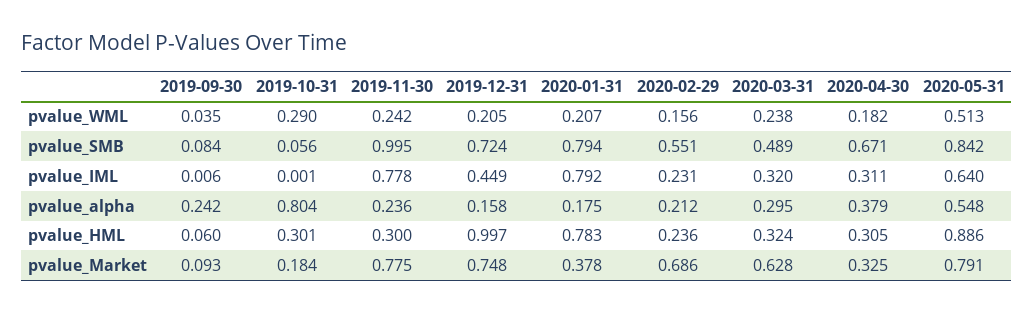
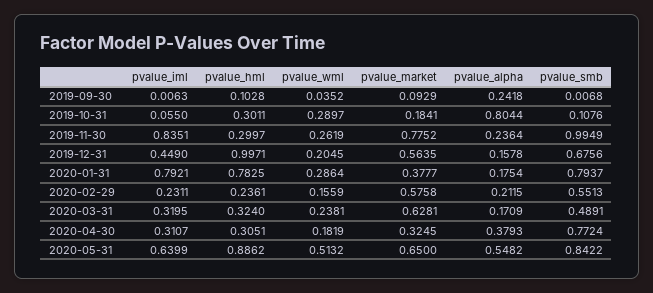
  {
    "2019-09-30": {
      "pvalue_WML": 0.0352,
-     "pvalue_SMB": 0.084,
+     "pvalue_SMB": 0.0068,
      "pvalue_IML": 0.0063,
      "pvalue_alpha": 0.2418,
-     "pvalue_HML": 0.06,
+     "pvalue_HML": 0.1028,
      "pvalue_Market": 0.0929
    },
    "2019-10-31": {
      "pvalue_WML": 0.2897,
-     "pvalue_SMB": 0.056,
+     "pvalue_SMB": 0.1076,
-     "pvalue_IML": 0.001,
+     "pvalue_IML": 0.055,
      "pvalue_alpha": 0.8044,
      "pvalue_HML": 0.3011,
      "pvalue_Market": 0.1841
    },
    "2019-11-30": {
-     "pvalue_WML": 0.242,
+     "pvalue_WML": 0.2619,
      "pvalue_SMB": 0.9949,
-     "pvalue_IML": 0.778,
+     "pvalue_IML": 0.8351,
      "pvalue_alpha": 0.2364,
      "pvalue_HML": 0.2997,
      "pvalue_Market": 0.7752
    },
    "2019-12-31": {
      "pvalue_WML": 0.2045,
-     "pvalue_SMB": 0.724,
+     "pvalue_SMB": 0.6756,
      "pvalue_IML": 0.449,
      "pvalue_alpha": 0.1578,
      "pvalue_HML": 0.9971,
-     "pvalue_Market": 0.748
+     "pvalue_Market": 0.5635
    },
    "2020-01-31": {
-     "pvalue_WML": 0.207,
+     "pvalue_WML": 0.2864,
      "pvalue_SMB": 0.7937,
      "pvalue_IML": 0.7921,
      "pvalue_alpha": 0.1754,
      "pvalue_HML": 0.7825,
      "pvalue_Market": 0.3777
    },
    "2020-02-29": {
      "pvalue_WML": 0.1559,
      "pvalue_SMB": 0.5513,
      "pvalue_IML": 0.2311,
      "pvalue_alpha": 0.2115,
      "pvalue_HML": 0.2361,
-     "pvalue_Market": 0.686
+     "pvalue_Market": 0.5758
    },
    "2020-03-31": {
      "pvalue_WML": 0.2381,
      "pvalue_SMB": 0.4891,
      "pvalue_IML": 0.3195,
-     "pvalue_alpha": 0.295,
+     "pvalue_alpha": 0.1709,
      "pvalue_HML": 0.324,
      "pvalue_Market": 0.6281
    },
    "2020-04-30": {
      "pvalue_WML": 0.1819,
-     "pvalue_SMB": 0.671,
+     "pvalue_SMB": 0.7724,
      "pvalue_IML": 0.3107,
      "pvalue_alpha": 0.3793,
      "pvalue_HML": 0.3051,
      "pvalue_Market": 0.3245
    },
    "2020-05-31": {
      "pvalue_WML": 0.5132,
      "pvalue_SMB": 0.8422,
      "pvalue_IML": 0.6399,
      "pvalue_alpha": 0.5482,
      "pvalue_HML": 0.8862,
-     "pvalue_Market": 0.791
+     "pvalue_Market": 0.65
    }
  }

